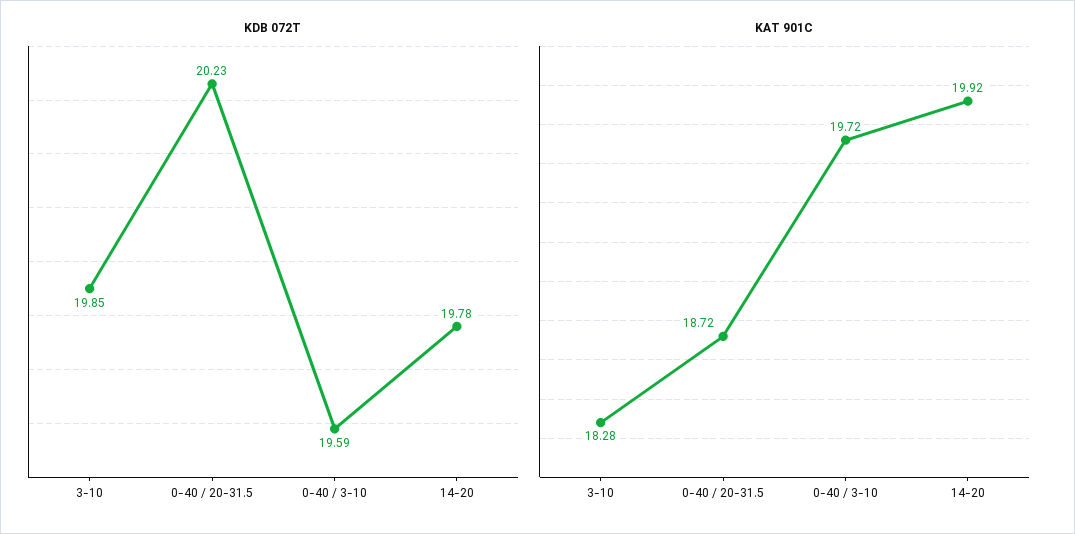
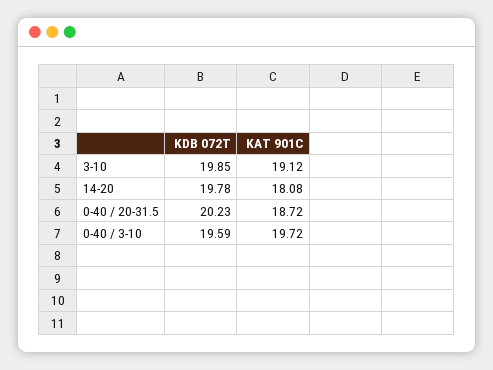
  {
    "KDB 072T": {
      "3-10": 19.85,
      "0-40 / 20-31.5": 20.23,
      "0-40 / 3-10": 19.59,
      "14-20": 19.78
    },
    "KAT 901C": {
-     "3-10": 18.28,
+     "3-10": 19.12,
      "0-40 / 20-31.5": 18.72,
      "0-40 / 3-10": 19.72,
-     "14-20": 19.92
+     "14-20": 18.08
    }
  }

